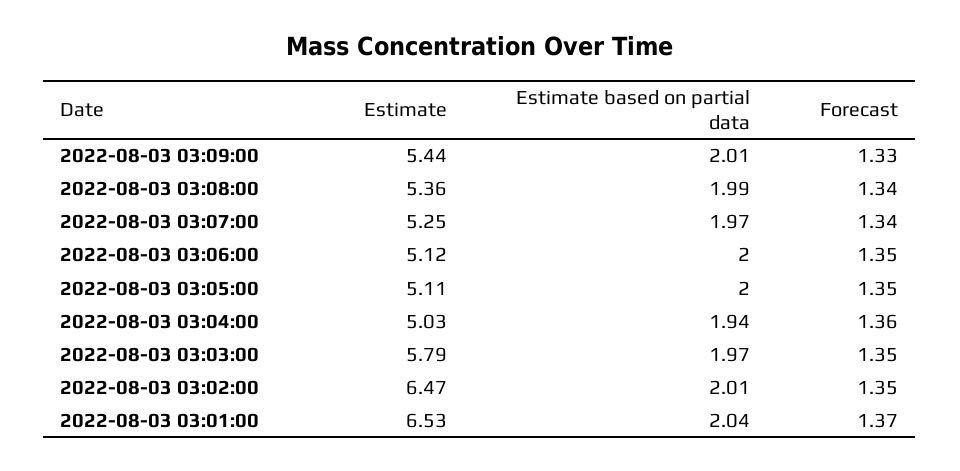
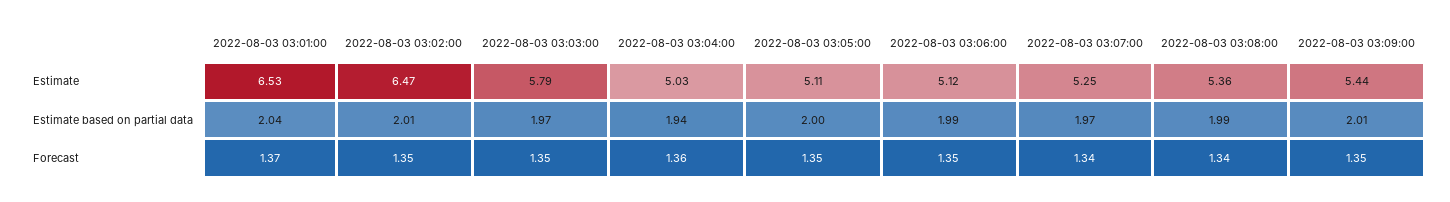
  {
    "Estimate": {
      "2022-08-03 03:09:00": 5.44,
      "2022-08-03 03:08:00": 5.36,
      "2022-08-03 03:07:00": 5.25,
      "2022-08-03 03:06:00": 5.12,
      "2022-08-03 03:05:00": 5.11,
      "2022-08-03 03:04:00": 5.03,
      "2022-08-03 03:03:00": 5.79,
      "2022-08-03 03:02:00": 6.47,
      "2022-08-03 03:01:00": 6.53
    },
    "Estimate based on partial data": {
      "2022-08-03 03:09:00": 2.01,
      "2022-08-03 03:08:00": 1.99,
      "2022-08-03 03:07:00": 1.97,
-     "2022-08-03 03:06:00": 2,
+     "2022-08-03 03:06:00": 1.99,
      "2022-08-03 03:05:00": 2,
      "2022-08-03 03:04:00": 1.94,
      "2022-08-03 03:03:00": 1.97,
      "2022-08-03 03:02:00": 2.01,
      "2022-08-03 03:01:00": 2.04
    },
    "Forecast": {
-     "2022-08-03 03:09:00": 1.33,
+     "2022-08-03 03:09:00": 1.35,
      "2022-08-03 03:08:00": 1.34,
      "2022-08-03 03:07:00": 1.34,
      "2022-08-03 03:06:00": 1.35,
      "2022-08-03 03:05:00": 1.35,
      "2022-08-03 03:04:00": 1.36,
      "2022-08-03 03:03:00": 1.35,
      "2022-08-03 03:02:00": 1.35,
      "2022-08-03 03:01:00": 1.37
    }
  }

